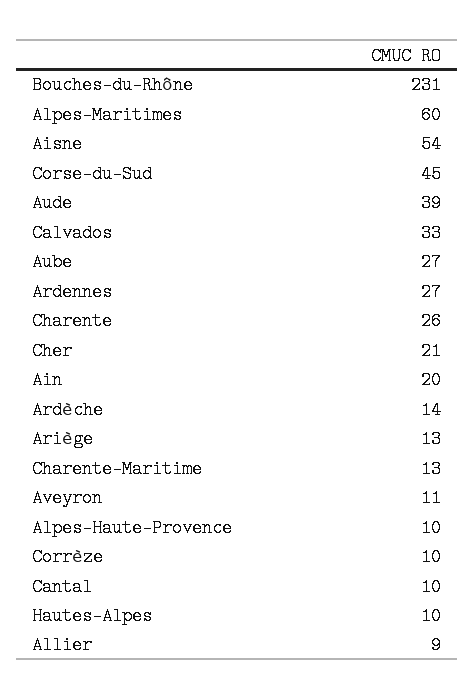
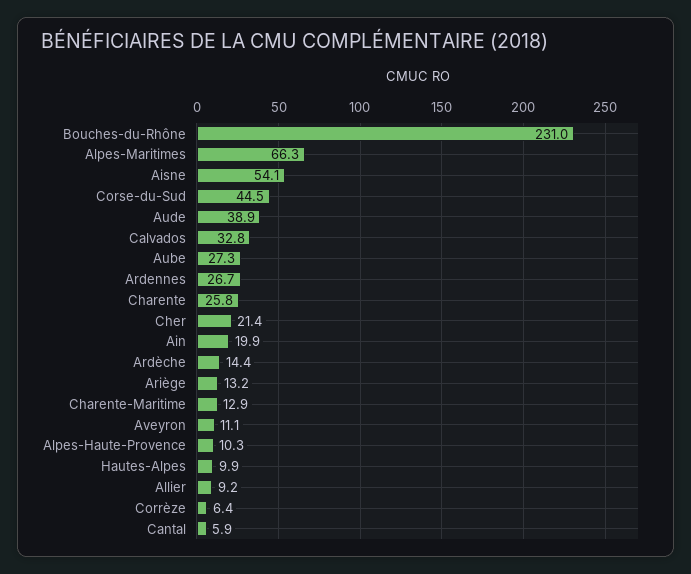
  {
    "Bouches-du-Rhône": 231,
-   "Alpes-Maritimes": 60,
+   "Alpes-Maritimes": 66.3,
    "Aisne": 54.1,
    "Corse-du-Sud": 44.5,
    "Aude": 38.9,
    "Calvados": 32.8,
    "Aube": 27.3,
    "Ardennes": 26.7,
    "Charente": 25.8,
    "Cher": 21.4,
    "Ain": 19.9,
    "Ardèche": 14.4,
    "Ariège": 13.2,
    "Charente-Maritime": 12.9,
    "Aveyron": 11.1,
    "Alpes-Haute-Provence": 10.3,
-   "Corrèze": 10,
+   "Corrèze": 6.4,
-   "Cantal": 10,
+   "Cantal": 5.9,
    "Hautes-Alpes": 9.9,
    "Allier": 9.2
  }

